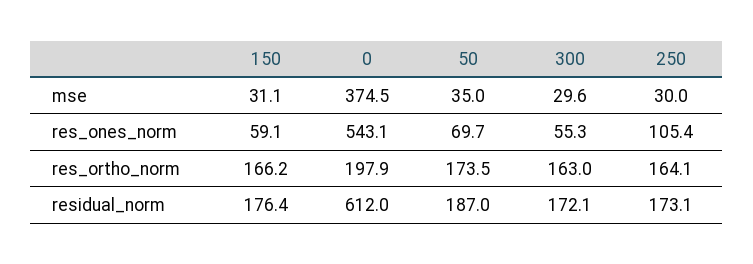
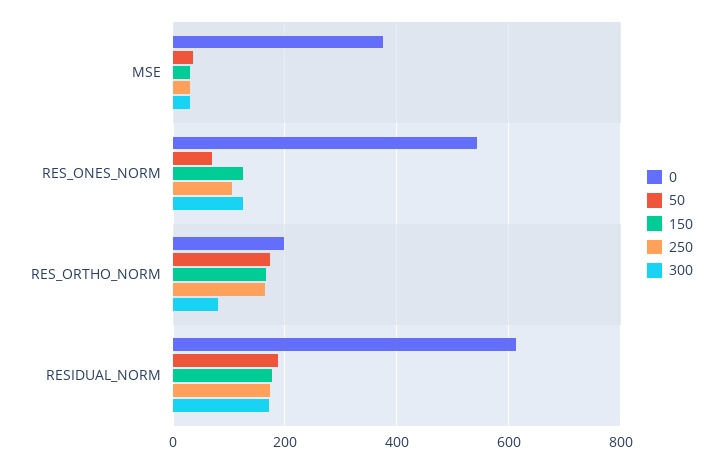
  {
    "150": {
      "mse": 31.1,
-     "res_ones_norm": 59.1,
+     "res_ones_norm": 120,
      "res_ortho_norm": 166.2,
      "residual_norm": 176.4
    },
    "0": {
      "mse": 374.5,
      "res_ones_norm": 543.1,
      "res_ortho_norm": 197.9,
      "residual_norm": 612
    },
    "50": {
      "mse": 35,
      "res_ones_norm": 69.7,
      "res_ortho_norm": 173.5,
      "residual_norm": 187
    },
    "300": {
      "mse": 29.6,
-     "res_ones_norm": 55.3,
+     "res_ones_norm": 120,
-     "res_ortho_norm": 163,
+     "res_ortho_norm": 80,
      "residual_norm": 172.1
    },
    "250": {
      "mse": 30,
      "res_ones_norm": 105.4,
      "res_ortho_norm": 164.1,
      "residual_norm": 173.1
    }
  }

